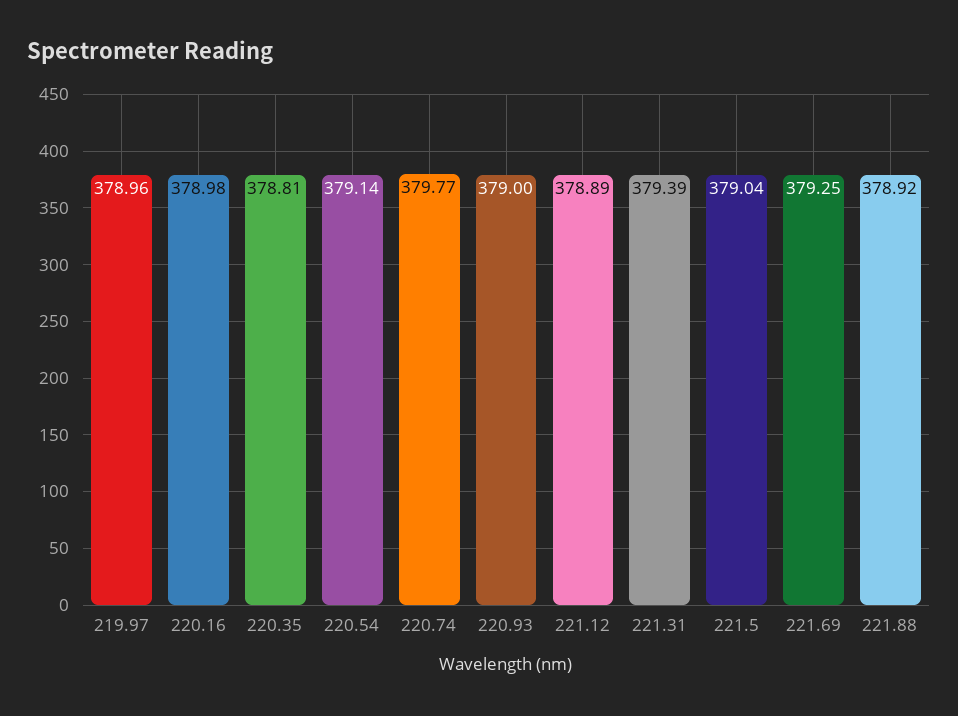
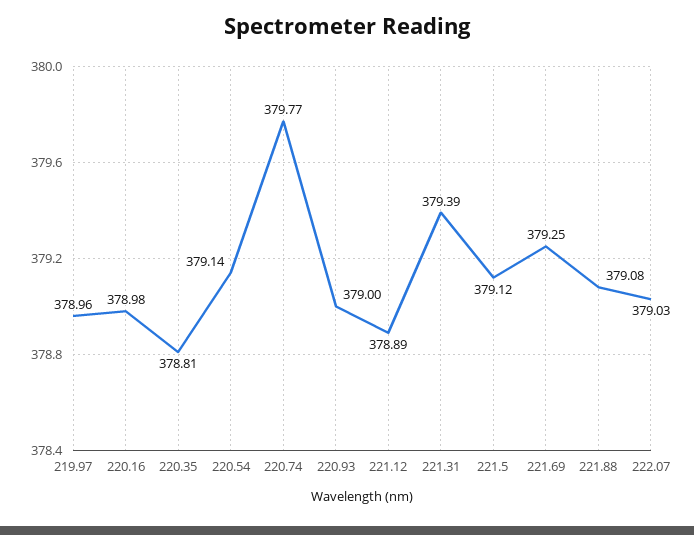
  {
    "219.97": 378.96,
    "220.16": 378.98,
    "220.35": 378.81,
    "220.54": 379.14,
    "220.74": 379.77,
    "220.93": 379,
    "221.12": 378.89,
    "221.31": 379.39,
-   "221.5": 379.04,
+   "221.5": 379.12,
    "221.69": 379.25,
-   "221.88": 378.92
+   "221.88": 379.08,
+   "222.07": 379.03
  }

